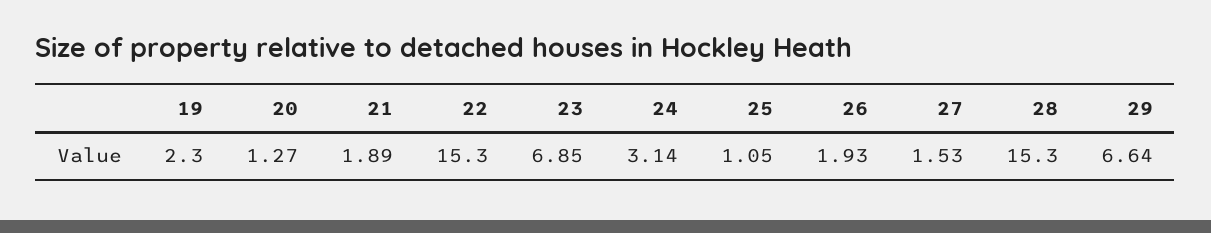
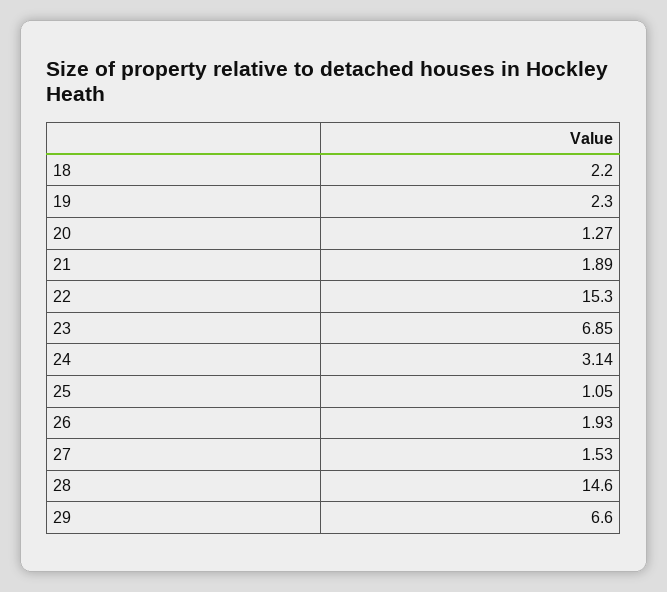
  {
    "19": 2.3,
    "20": 1.27,
    "21": 1.89,
    "22": 15.3,
    "23": 6.85,
    "24": 3.14,
    "25": 1.05,
    "26": 1.93,
    "27": 1.53,
-   "28": 15.3,
+   "28": 14.6,
-   "29": 6.64
+   "29": 6.6,
+   "18": 2.2
  }

